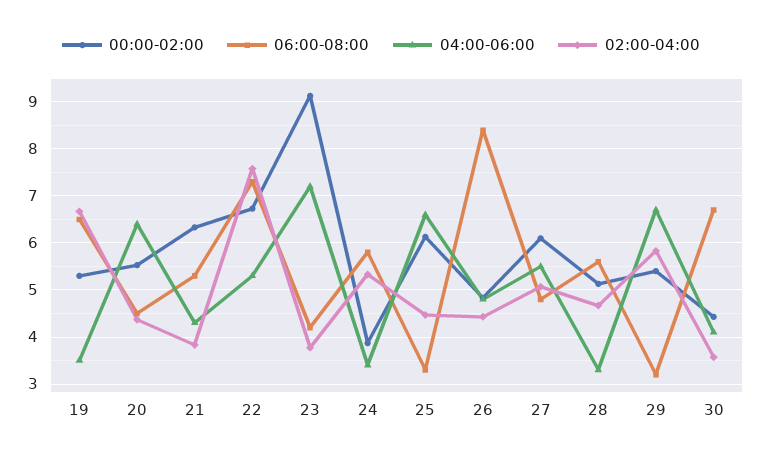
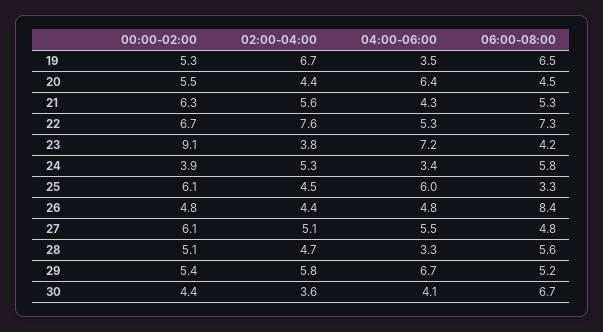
  {
    "00:00-02:00": {
      "19": 5.3,
      "20": 5.5,
      "21": 6.3,
      "22": 6.7,
      "23": 9.1,
      "24": 3.9,
      "25": 6.1,
      "26": 4.8,
      "27": 6.1,
      "28": 5.1,
      "29": 5.4,
      "30": 4.4
    },
    "06:00-08:00": {
      "19": 6.5,
      "20": 4.5,
      "21": 5.3,
      "22": 7.3,
      "23": 4.2,
      "24": 5.8,
      "25": 3.3,
      "26": 8.4,
      "27": 4.8,
      "28": 5.6,
-     "29": 3.2,
+     "29": 5.2,
      "30": 6.7
    },
    "04:00-06:00": {
      "19": 3.5,
      "20": 6.4,
      "21": 4.3,
      "22": 5.3,
      "23": 7.2,
      "24": 3.4,
-     "25": 6.6,
+     "25": 6,
      "26": 4.8,
      "27": 5.5,
      "28": 3.3,
      "29": 6.7,
      "30": 4.1
    },
    "02:00-04:00": {
      "19": 6.7,
      "20": 4.4,
-     "21": 3.8,
+     "21": 5.6,
      "22": 7.6,
      "23": 3.8,
      "24": 5.3,
      "25": 4.5,
      "26": 4.4,
      "27": 5.1,
      "28": 4.7,
      "29": 5.8,
      "30": 3.6
    }
  }

